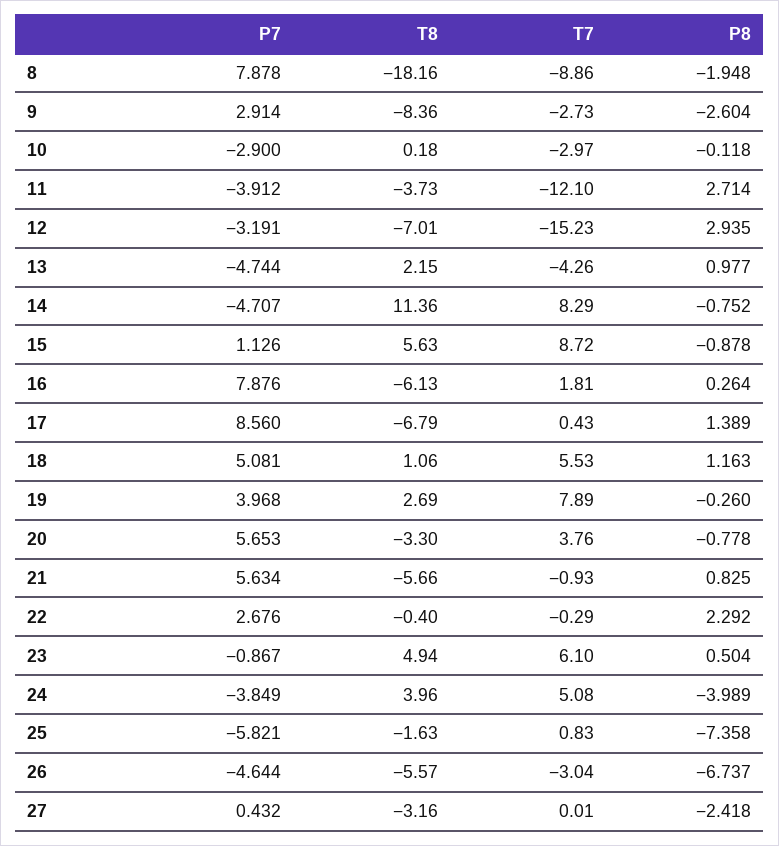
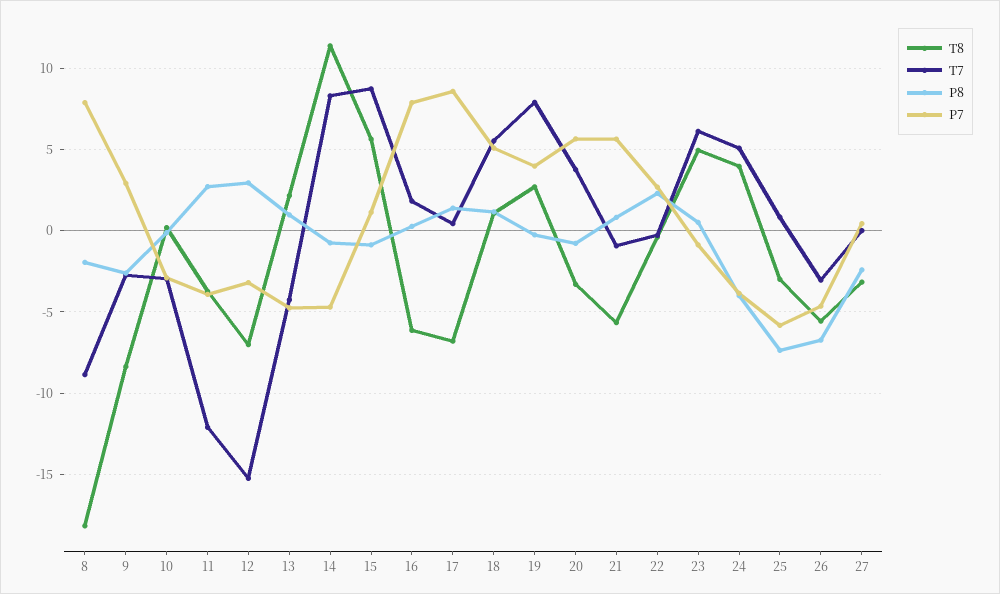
  {
    "P7": {
      "8": 7.878,
      "9": 2.914,
      "10": -2.9,
      "11": -3.912,
      "12": -3.191,
      "13": -4.744,
      "14": -4.707,
      "15": 1.126,
      "16": 7.876,
      "17": 8.56,
      "18": 5.081,
      "19": 3.968,
      "20": 5.653,
      "21": 5.634,
      "22": 2.676,
      "23": -0.867,
      "24": -3.849,
      "25": -5.821,
      "26": -4.644,
      "27": 0.432
    },
    "T8": {
      "8": -18.16,
      "9": -8.36,
      "10": 0.18,
      "11": -3.73,
      "12": -7.01,
      "13": 2.15,
      "14": 11.36,
      "15": 5.63,
      "16": -6.13,
      "17": -6.79,
      "18": 1.06,
      "19": 2.69,
      "20": -3.3,
      "21": -5.66,
      "22": -0.4,
      "23": 4.94,
      "24": 3.96,
-     "25": -1.63,
+     "25": -3,
      "26": -5.57,
      "27": -3.16
    },
    "T7": {
      "8": -8.86,
      "9": -2.73,
      "10": -2.97,
      "11": -12.1,
      "12": -15.23,
      "13": -4.26,
      "14": 8.29,
      "15": 8.72,
      "16": 1.81,
      "17": 0.43,
      "18": 5.53,
      "19": 7.89,
      "20": 3.76,
      "21": -0.93,
      "22": -0.29,
      "23": 6.1,
      "24": 5.08,
      "25": 0.83,
      "26": -3.04,
      "27": 0.01
    },
    "P8": {
      "8": -1.948,
      "9": -2.604,
      "10": -0.118,
      "11": 2.714,
      "12": 2.935,
      "13": 0.977,
      "14": -0.752,
      "15": -0.878,
      "16": 0.264,
      "17": 1.389,
      "18": 1.163,
      "19": -0.26,
      "20": -0.778,
      "21": 0.825,
      "22": 2.292,
      "23": 0.504,
      "24": -3.989,
      "25": -7.358,
      "26": -6.737,
      "27": -2.418
    }
  }

